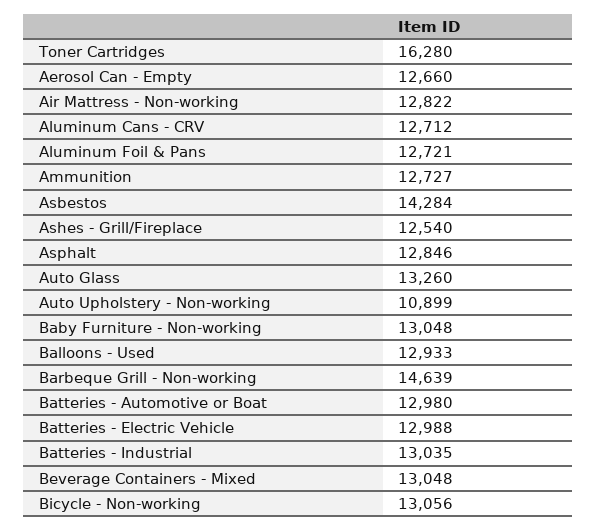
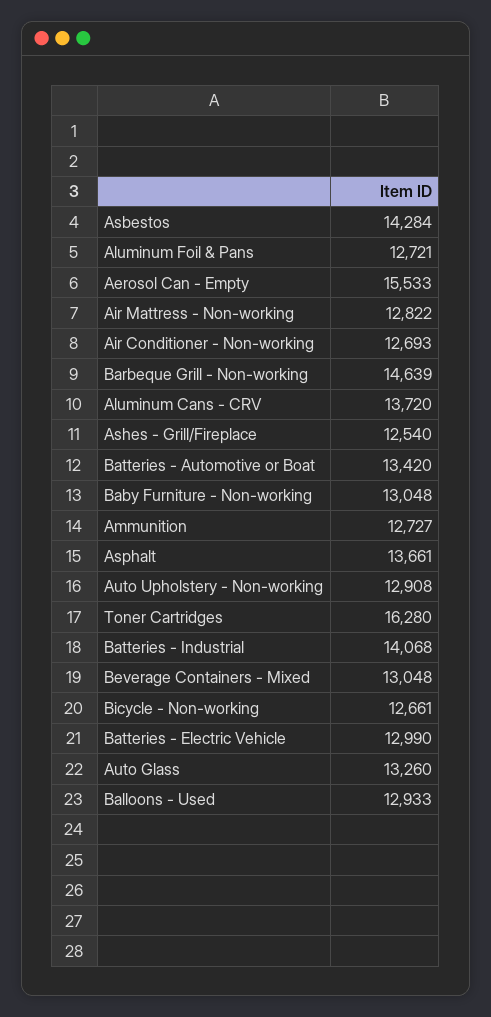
  {
    "Toner Cartridges": 16280,
-   "Aerosol Can - Empty": 12660,
+   "Aerosol Can - Empty": 15533,
    "Air Mattress - Non-working": 12822,
-   "Aluminum Cans - CRV": 12712,
+   "Aluminum Cans - CRV": 13720,
    "Aluminum Foil & Pans": 12721,
    "Ammunition": 12727,
    "Asbestos": 14284,
    "Ashes - Grill/Fireplace": 12540,
-   "Asphalt": 12846,
+   "Asphalt": 13661,
    "Auto Glass": 13260,
-   "Auto Upholstery - Non-working": 10899,
+   "Auto Upholstery - Non-working": 12908,
    "Baby Furniture - Non-working": 13048,
    "Balloons - Used": 12933,
    "Barbeque Grill - Non-working": 14639,
-   "Batteries - Automotive or Boat": 12980,
+   "Batteries - Automotive or Boat": 13420,
-   "Batteries - Electric Vehicle": 12988,
+   "Batteries - Electric Vehicle": 12990,
-   "Batteries - Industrial": 13035,
+   "Batteries - Industrial": 14068,
    "Beverage Containers - Mixed": 13048,
-   "Bicycle - Non-working": 13056
+   "Bicycle - Non-working": 12661,
+   "Air Conditioner - Non-working": 12693
  }

